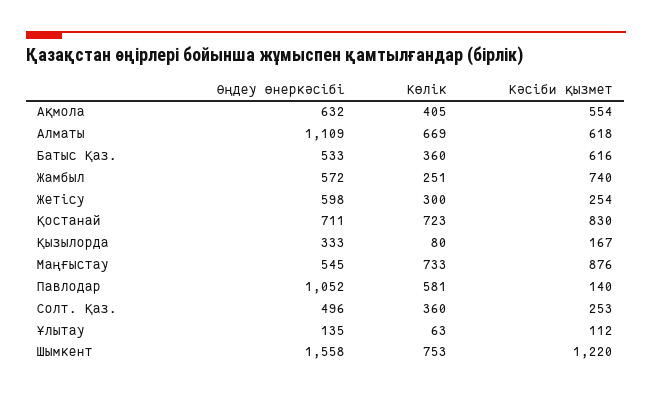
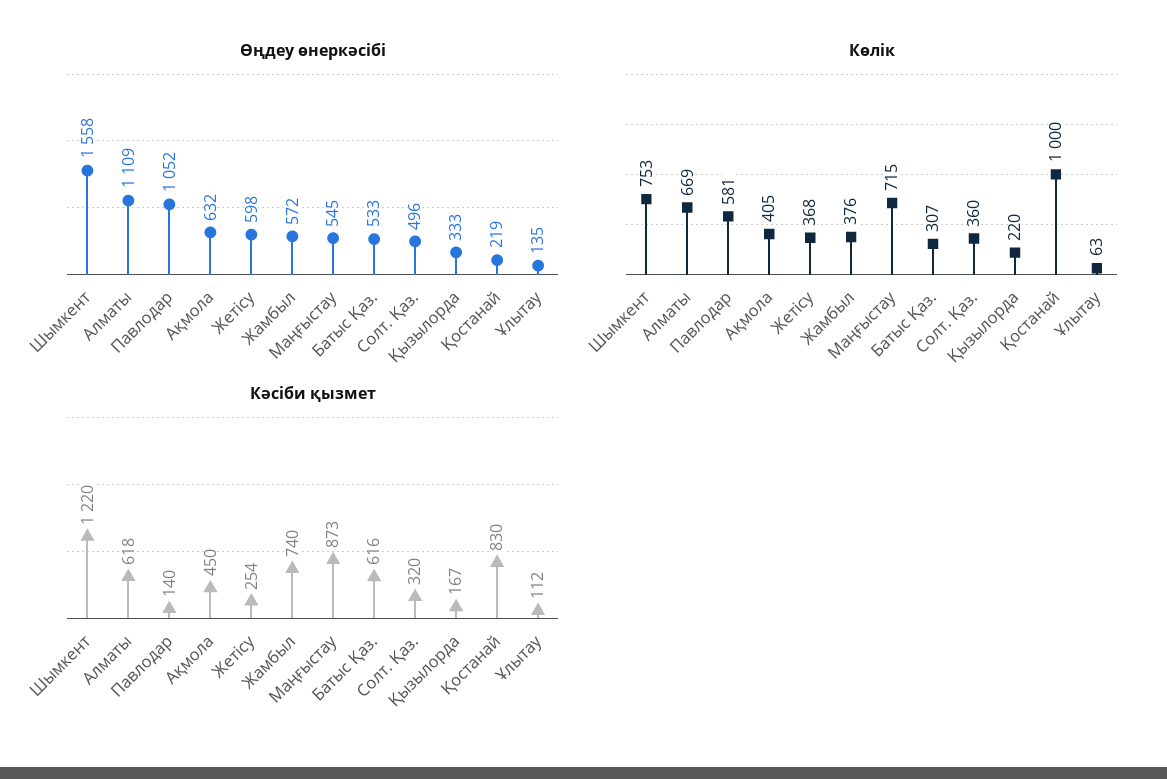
  {
    "Өңдеу өнеркәсібі": {
      "Ақмола": 632,
      "Алматы": 1109,
      "Батыс Қаз.": 533,
      "Жамбыл": 572,
      "Жетісу": 598,
-     "Қостанай": 711,
+     "Қостанай": 219,
      "Қызылорда": 333,
      "Маңғыстау": 545,
      "Павлодар": 1052,
      "Солт. Қаз.": 496,
      "Ұлытау": 135,
      "Шымкент": 1558
    },
    "Көлік": {
      "Ақмола": 405,
      "Алматы": 669,
-     "Батыс Қаз.": 360,
+     "Батыс Қаз.": 307,
-     "Жамбыл": 251,
+     "Жамбыл": 376,
-     "Жетісу": 300,
+     "Жетісу": 368,
-     "Қостанай": 723,
+     "Қостанай": 1000,
-     "Қызылорда": 80,
+     "Қызылорда": 220,
-     "Маңғыстау": 733,
+     "Маңғыстау": 715,
      "Павлодар": 581,
      "Солт. Қаз.": 360,
      "Ұлытау": 63,
      "Шымкент": 753
    },
    "Кәсіби қызмет": {
-     "Ақмола": 554,
+     "Ақмола": 450,
      "Алматы": 618,
      "Батыс Қаз.": 616,
      "Жамбыл": 740,
      "Жетісу": 254,
      "Қостанай": 830,
      "Қызылорда": 167,
-     "Маңғыстау": 876,
+     "Маңғыстау": 873,
      "Павлодар": 140,
-     "Солт. Қаз.": 253,
+     "Солт. Қаз.": 320,
      "Ұлытау": 112,
      "Шымкент": 1220
    }
  }

